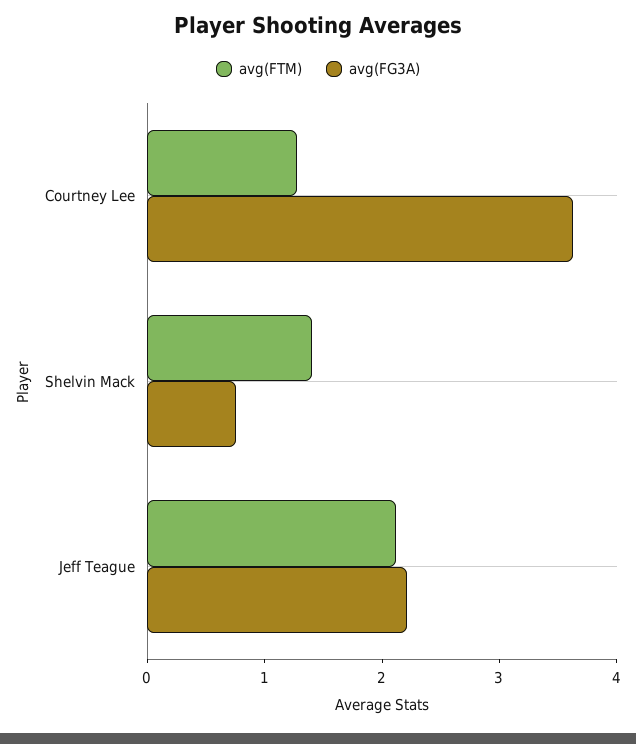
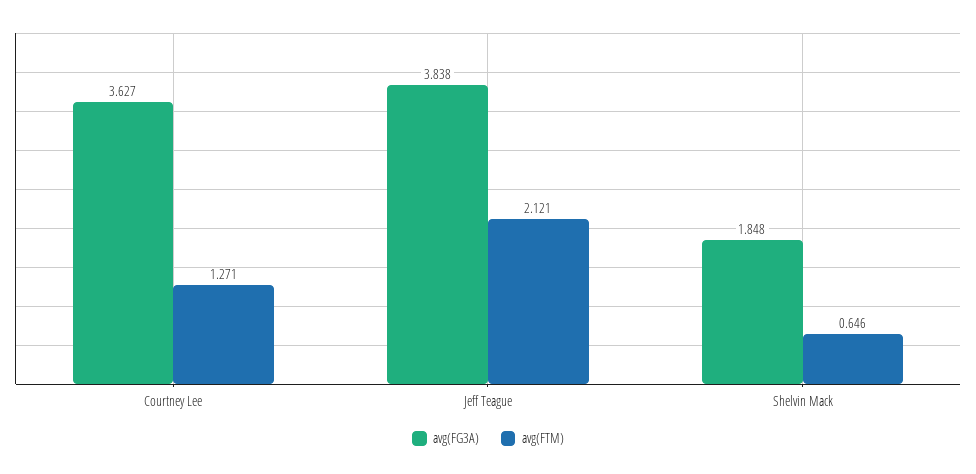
  {
    "avg(FTM)": {
      "Courtney Lee": 1.271,
-     "Shelvin Mack": 1.4,
+     "Shelvin Mack": 0.646,
      "Jeff Teague": 2.121
    },
    "avg(FG3A)": {
      "Courtney Lee": 3.627,
-     "Shelvin Mack": 0.8,
+     "Shelvin Mack": 1.848,
-     "Jeff Teague": 2.2
+     "Jeff Teague": 3.838
    }
  }

